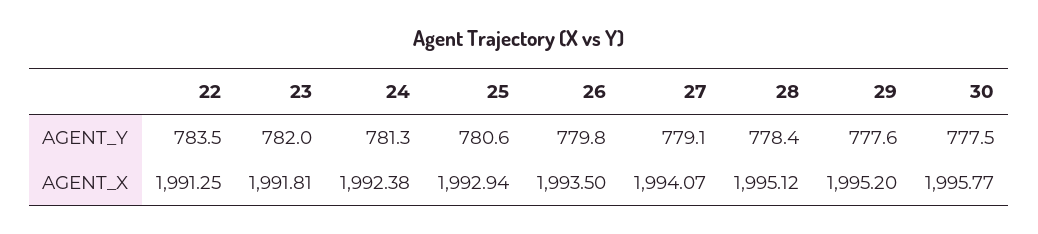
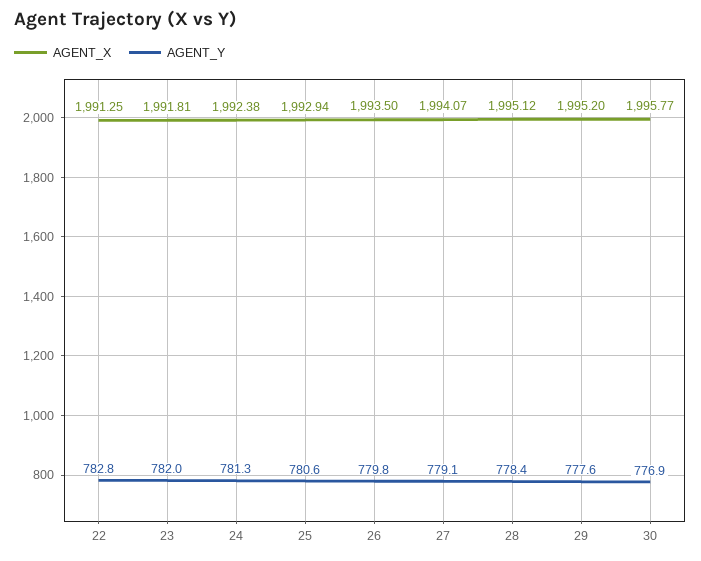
  {
    "AGENT_Y": {
-     "22": 783.5,
+     "22": 782.8,
      "23": 782,
      "24": 781.3,
      "25": 780.6,
      "26": 779.8,
      "27": 779.1,
      "28": 778.4,
      "29": 777.6,
-     "30": 777.5
+     "30": 776.9
    },
    "AGENT_X": {
      "22": 1991.25,
      "23": 1991.81,
      "24": 1992.38,
      "25": 1992.94,
      "26": 1993.5,
      "27": 1994.07,
      "28": 1995.12,
      "29": 1995.2,
      "30": 1995.77
    }
  }

